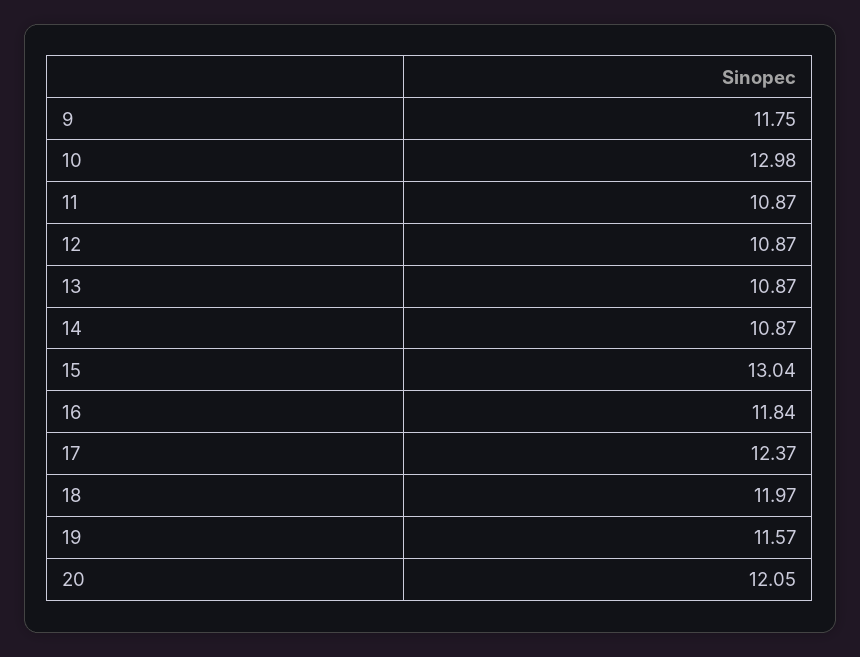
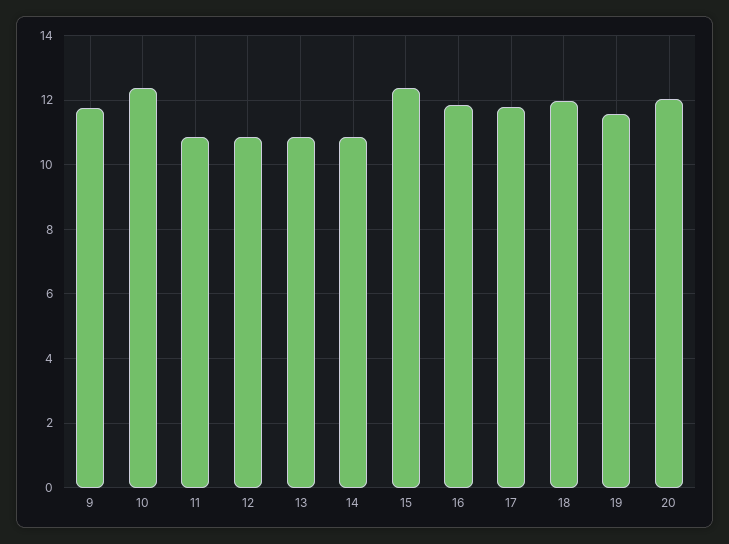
  {
    "9": 11.75,
-   "10": 12.98,
+   "10": 12.4,
    "11": 10.87,
    "12": 10.87,
    "13": 10.87,
    "14": 10.87,
-   "15": 13.04,
+   "15": 12.4,
    "16": 11.84,
-   "17": 12.37,
+   "17": 11.8,
    "18": 11.97,
    "19": 11.57,
    "20": 12.05
  }

